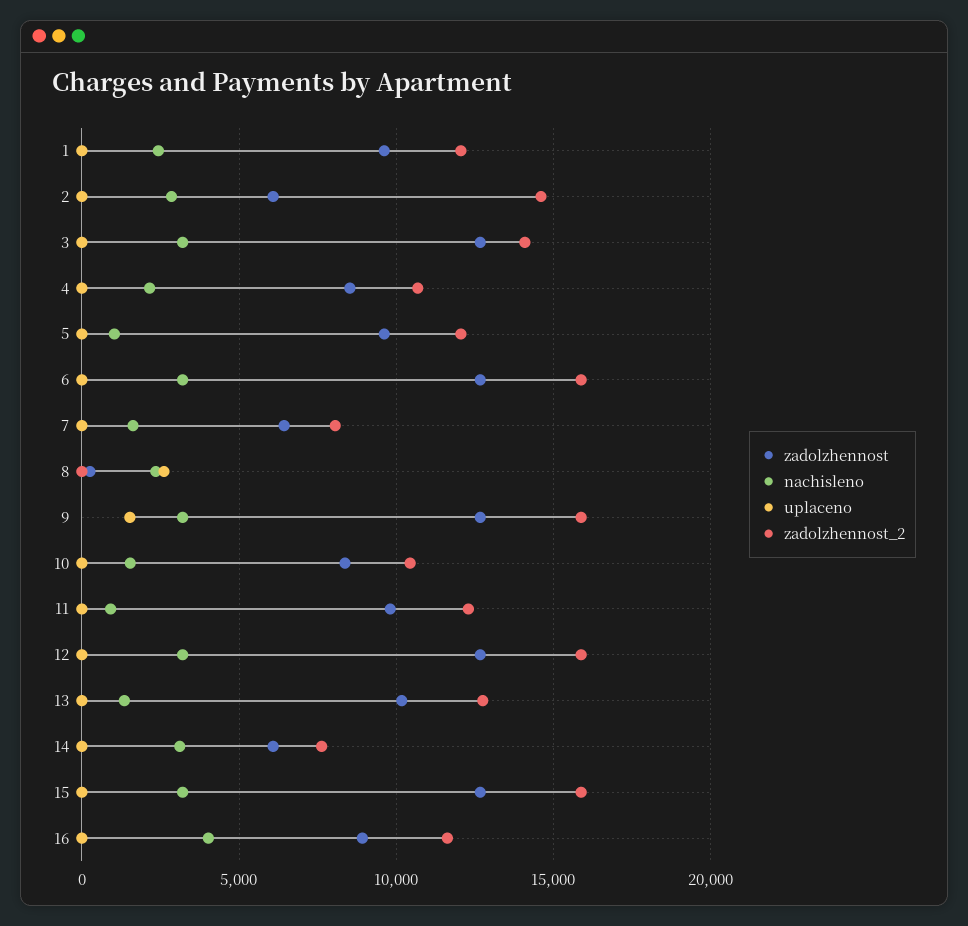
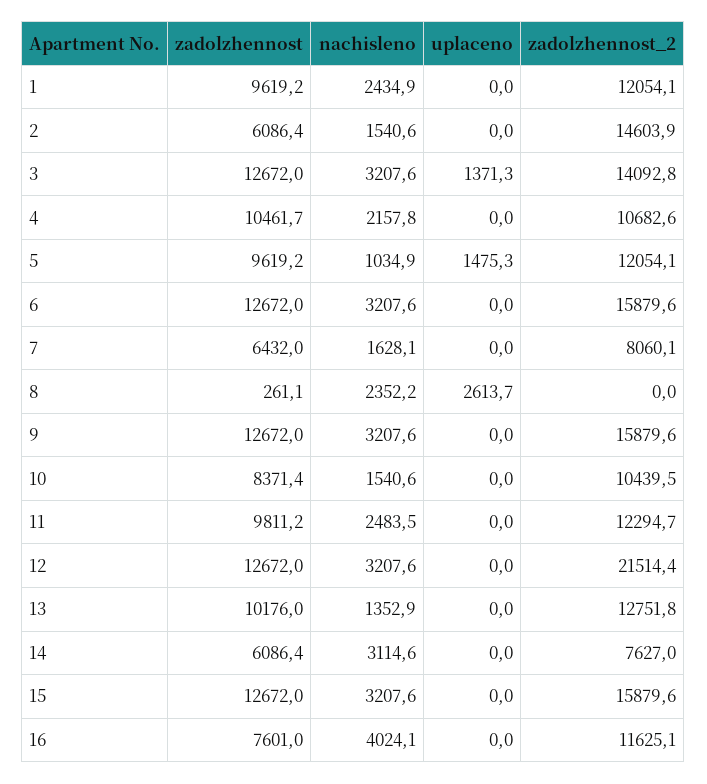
  {
    "zadolzhennost": {
      "1": 9619.2,
      "2": 6086.4,
      "3": 12672,
-     "4": 8500,
+     "4": 10461.7,
      "5": 9619.2,
      "6": 12672,
      "7": 6432,
      "8": 261.1,
      "9": 12672,
      "10": 8371.4,
      "11": 9811.2,
      "12": 12672,
      "13": 10176,
      "14": 6086.4,
      "15": 12672,
-     "16": 9000
+     "16": 7601
    },
    "nachisleno": {
      "1": 2434.9,
-     "2": 3000,
+     "2": 1540.6,
      "3": 3207.6,
      "4": 2157.8,
      "5": 1034.9,
      "6": 3207.6,
      "7": 1628.1,
      "8": 2352.2,
      "9": 3207.6,
      "10": 1540.6,
-     "11": 1000,
+     "11": 2483.5,
      "12": 3207.6,
      "13": 1352.9,
      "14": 3114.6,
      "15": 3207.6,
      "16": 4024.1
    },
    "uplaceno": {
      "1": 0,
      "2": 0,
-     "3": 0,
+     "3": 1371.3,
      "4": 0,
-     "5": 0,
+     "5": 1475.3,
      "6": 0,
      "7": 0,
      "8": 2613.7,
-     "9": 1500,
+     "9": 0,
      "10": 0,
      "11": 0,
      "12": 0,
      "13": 0,
      "14": 0,
      "15": 0,
      "16": 0
    },
    "zadolzhennost_2": {
      "1": 12054.1,
      "2": 14603.9,
      "3": 14092.8,
      "4": 10682.6,
      "5": 12054.1,
      "6": 15879.6,
      "7": 8060.1,
      "8": 0,
      "9": 15879.6,
      "10": 10439.5,
      "11": 12294.7,
-     "12": 16000,
+     "12": 21514.4,
      "13": 12751.8,
      "14": 7627,
      "15": 15879.6,
      "16": 11625.1
    }
  }

